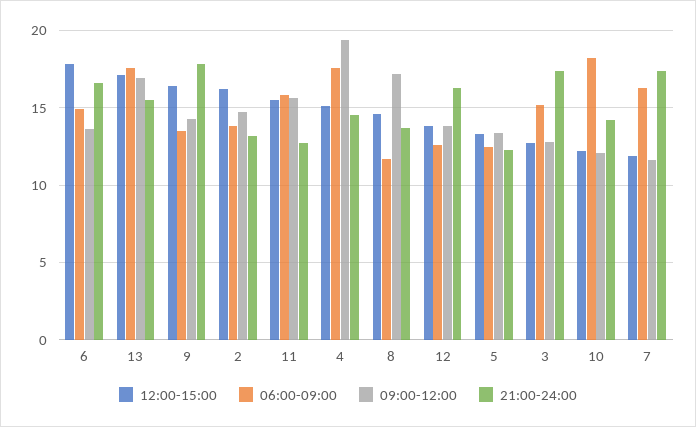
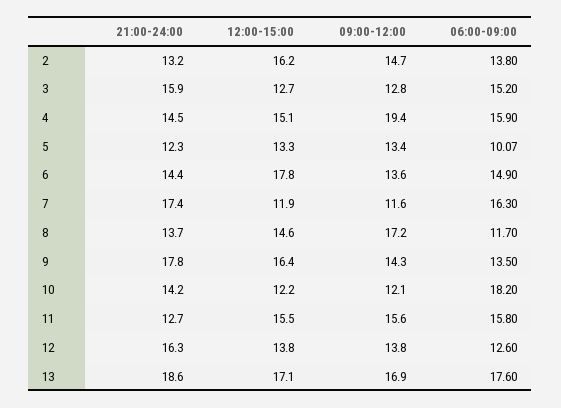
  {
    "12:00-15:00": {
      "6": 17.8,
      "13": 17.1,
      "9": 16.4,
      "2": 16.2,
      "11": 15.5,
      "4": 15.1,
      "8": 14.6,
      "12": 13.8,
      "5": 13.3,
      "3": 12.7,
      "10": 12.2,
      "7": 11.9
    },
    "06:00-09:00": {
      "6": 14.9,
      "13": 17.6,
      "9": 13.5,
      "2": 13.8,
      "11": 15.8,
-     "4": 17.5,
+     "4": 15.9,
      "8": 11.7,
      "12": 12.6,
-     "5": 12.5,
+     "5": 10.07,
      "3": 15.2,
      "10": 18.2,
      "7": 16.3
    },
    "09:00-12:00": {
      "6": 13.6,
      "13": 16.9,
      "9": 14.3,
      "2": 14.7,
      "11": 15.6,
      "4": 19.4,
      "8": 17.2,
      "12": 13.8,
      "5": 13.4,
      "3": 12.8,
      "10": 12.1,
      "7": 11.6
    },
    "21:00-24:00": {
-     "6": 16.5,
+     "6": 14.4,
-     "13": 15.5,
+     "13": 18.6,
      "9": 17.8,
      "2": 13.2,
      "11": 12.7,
      "4": 14.5,
      "8": 13.7,
      "12": 16.3,
      "5": 12.3,
-     "3": 17.5,
+     "3": 15.9,
      "10": 14.2,
      "7": 17.4
    }
  }

